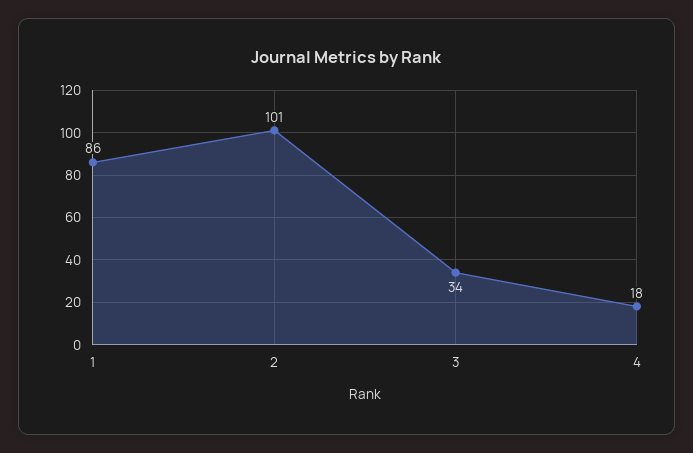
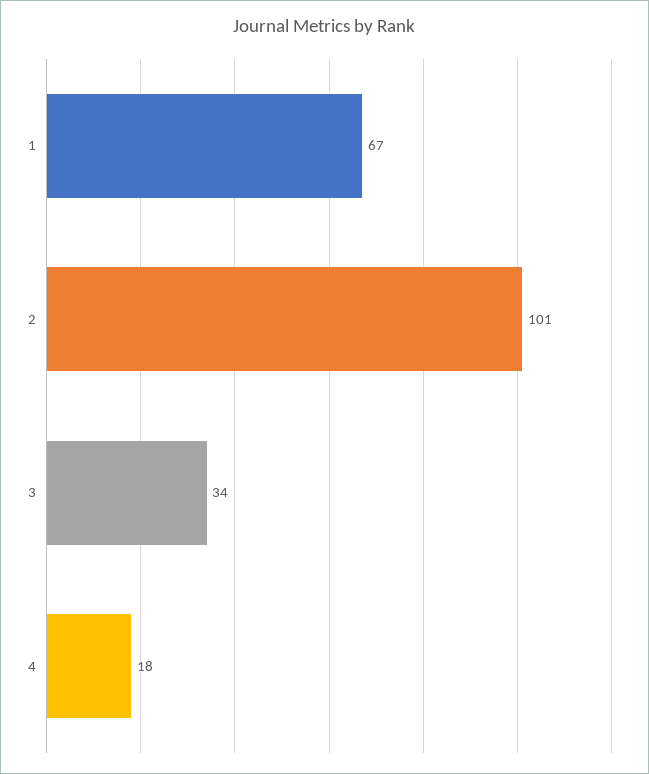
  {
-   "1": 86,
+   "1": 67,
    "2": 101,
    "3": 34,
    "4": 18
  }

